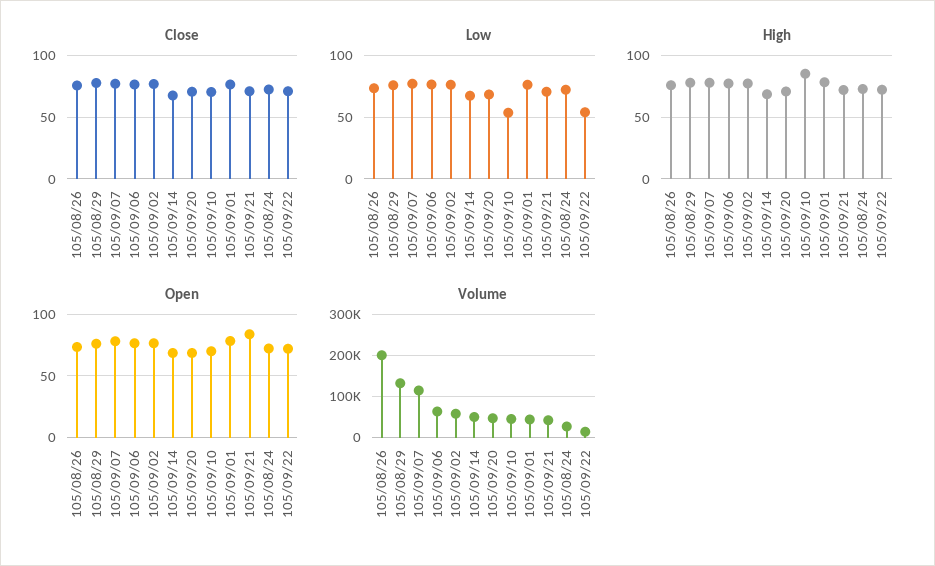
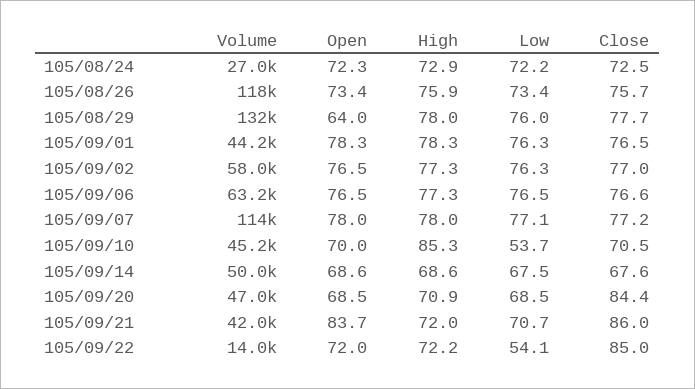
  {
    "Close": {
      "105/08/26": 75.7,
      "105/08/29": 77.7,
      "105/09/07": 77.2,
      "105/09/06": 76.6,
      "105/09/02": 77,
      "105/09/14": 67.6,
-     "105/09/20": 70,
+     "105/09/20": 84.4,
      "105/09/10": 70.5,
      "105/09/01": 76.5,
-     "105/09/21": 70,
+     "105/09/21": 86,
      "105/08/24": 72.5,
-     "105/09/22": 70
+     "105/09/22": 85
    },
    "Low": {
      "105/08/26": 73.4,
      "105/08/29": 76,
      "105/09/07": 77.1,
      "105/09/06": 76.5,
      "105/09/02": 76.3,
      "105/09/14": 67.5,
      "105/09/20": 68.5,
      "105/09/10": 53.7,
      "105/09/01": 76.3,
      "105/09/21": 70.7,
      "105/08/24": 72.2,
      "105/09/22": 54.1
    },
    "High": {
      "105/08/26": 75.9,
      "105/08/29": 78,
      "105/09/07": 78,
      "105/09/06": 77.3,
      "105/09/02": 77.3,
      "105/09/14": 68.6,
      "105/09/20": 70.9,
      "105/09/10": 85.3,
      "105/09/01": 78.3,
      "105/09/21": 72,
      "105/08/24": 72.9,
      "105/09/22": 72.2
    },
    "Open": {
      "105/08/26": 73.4,
-     "105/08/29": 75,
+     "105/08/29": 64,
      "105/09/07": 78,
      "105/09/06": 76.5,
      "105/09/02": 76.5,
      "105/09/14": 68.6,
      "105/09/20": 68.5,
      "105/09/10": 70,
      "105/09/01": 78.3,
      "105/09/21": 83.7,
      "105/08/24": 72.3,
      "105/09/22": 72
    },
    "Volume": {
-     "105/08/26": 200000,
+     "105/08/26": 118000,
      "105/08/29": 132000,
      "105/09/07": 114000,
      "105/09/06": 63200,
      "105/09/02": 58000,
      "105/09/14": 50000,
      "105/09/20": 47000,
      "105/09/10": 45200,
      "105/09/01": 44200,
      "105/09/21": 42000,
      "105/08/24": 27000,
      "105/09/22": 14000
    }
  }

